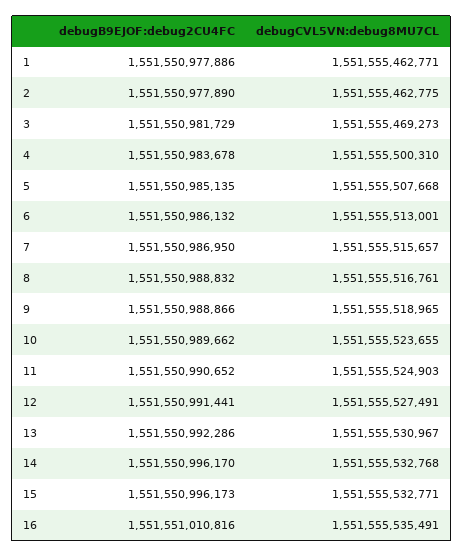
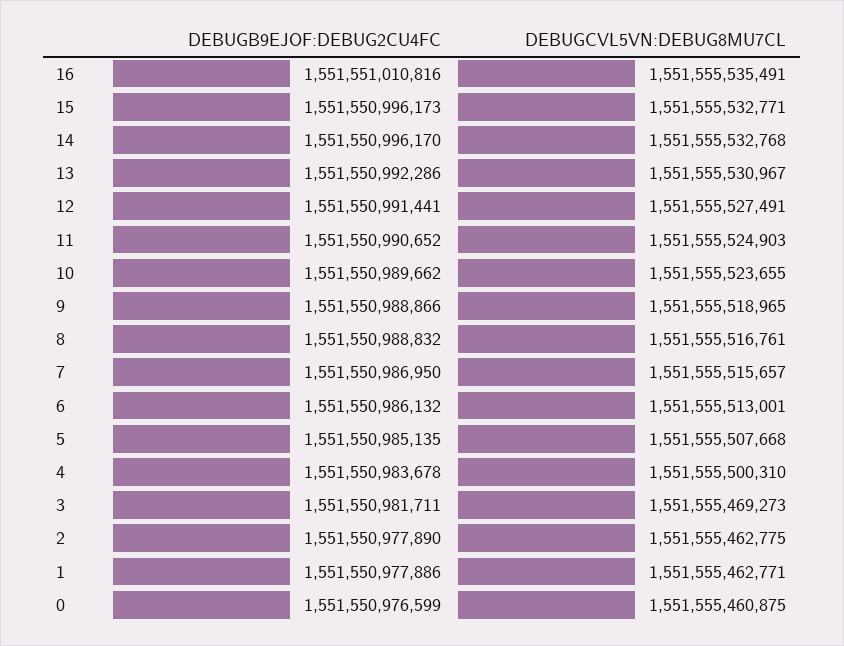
  {
    "debugB9EJOF:debug2CU4FC": {
      "1": 1551550977886,
      "2": 1551550977890,
-     "3": 1551550981729,
+     "3": 1551550981711,
      "4": 1551550983678,
      "5": 1551550985135,
      "6": 1551550986132,
      "7": 1551550986950,
      "8": 1551550988832,
      "9": 1551550988866,
      "10": 1551550989662,
      "11": 1551550990652,
      "12": 1551550991441,
      "13": 1551550992286,
      "14": 1551550996170,
      "15": 1551550996173,
-     "16": 1551551010816
+     "16": 1551551010816,
+     "0": 1551550976599
    },
    "debugCVL5VN:debug8MU7CL": {
      "1": 1551555462771,
      "2": 1551555462775,
      "3": 1551555469273,
      "4": 1551555500310,
      "5": 1551555507668,
      "6": 1551555513001,
      "7": 1551555515657,
      "8": 1551555516761,
      "9": 1551555518965,
      "10": 1551555523655,
      "11": 1551555524903,
      "12": 1551555527491,
      "13": 1551555530967,
      "14": 1551555532768,
      "15": 1551555532771,
-     "16": 1551555535491
+     "16": 1551555535491,
+     "0": 1551555460875
    }
  }

